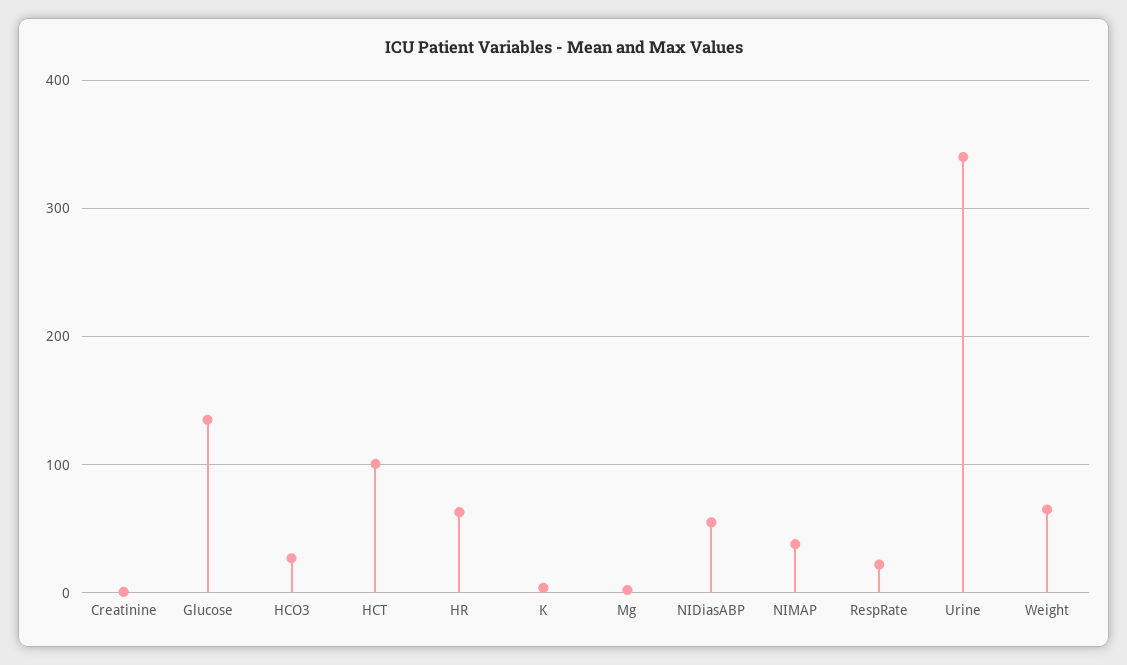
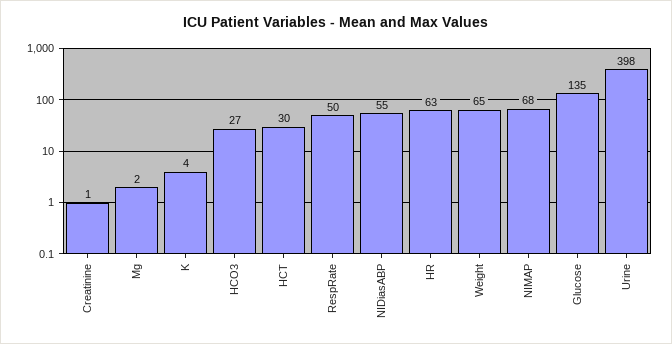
  {
    "Creatinine": 1,
    "Glucose": 135,
    "HCO3": 27,
-   "HCT": 100,
+   "HCT": 30,
    "HR": 63,
    "K": 4,
    "Mg": 2,
    "NIDiasABP": 55,
-   "NIMAP": 40,
+   "NIMAP": 68,
-   "RespRate": 20,
+   "RespRate": 50,
-   "Urine": 340,
+   "Urine": 398,
    "Weight": 65
  }

